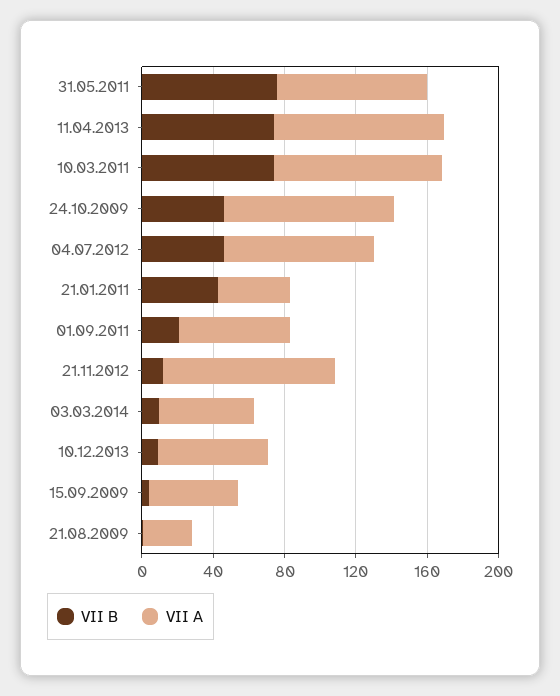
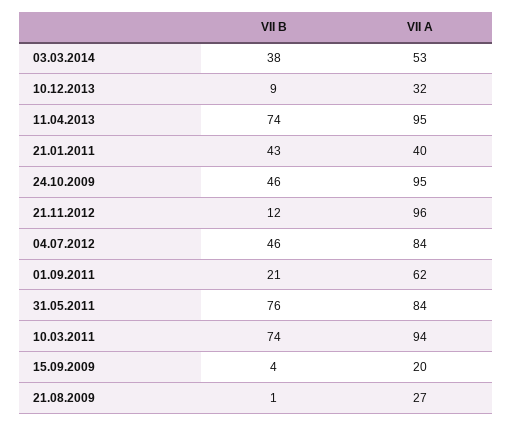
  {
    "VII B": {
      "31.05.2011": 76,
      "11.04.2013": 74,
      "10.03.2011": 74,
      "24.10.2009": 46,
      "04.07.2012": 46,
      "21.01.2011": 43,
      "01.09.2011": 21,
      "21.11.2012": 12,
-     "03.03.2014": 10,
+     "03.03.2014": 38,
      "10.12.2013": 9,
      "15.09.2009": 4,
      "21.08.2009": 1
    },
    "VII A": {
      "31.05.2011": 84,
      "11.04.2013": 95,
      "10.03.2011": 94,
      "24.10.2009": 95,
      "04.07.2012": 84,
      "21.01.2011": 40,
      "01.09.2011": 62,
      "21.11.2012": 96,
      "03.03.2014": 53,
-     "10.12.2013": 60,
+     "10.12.2013": 32,
-     "15.09.2009": 50,
+     "15.09.2009": 20,
      "21.08.2009": 27
    }
  }

